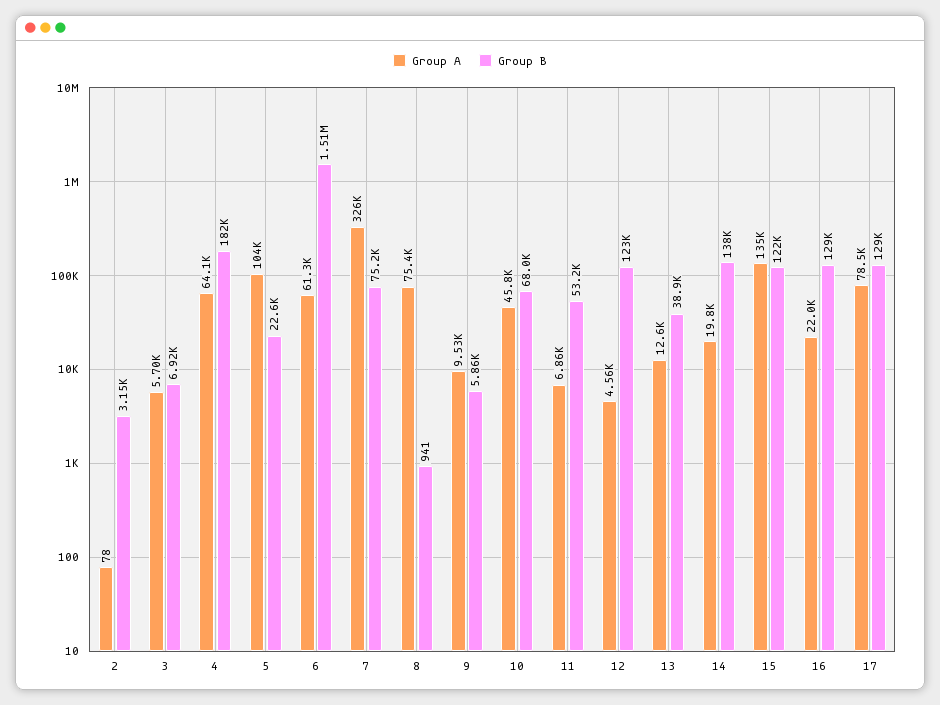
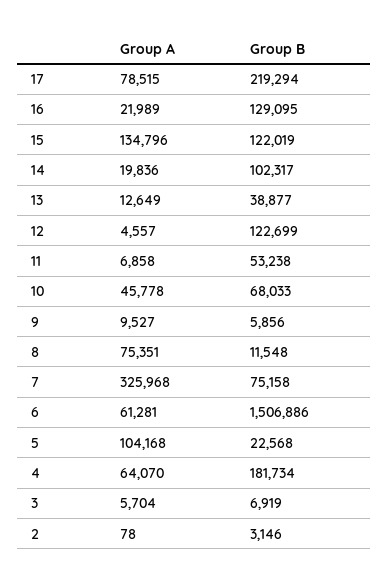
  {
    "Group A": {
      "2": 78,
      "3": 5704,
      "4": 64070,
      "5": 104168,
      "6": 61281,
      "7": 325968,
      "8": 75351,
      "9": 9527,
      "10": 45778,
      "11": 6858,
      "12": 4557,
      "13": 12649,
      "14": 19836,
      "15": 134796,
      "16": 21989,
      "17": 78515
    },
    "Group B": {
      "2": 3146,
      "3": 6919,
      "4": 181734,
      "5": 22568,
      "6": 1506886,
      "7": 75158,
-     "8": 941,
+     "8": 11548,
      "9": 5856,
      "10": 68033,
      "11": 53238,
      "12": 122699,
      "13": 38877,
-     "14": 138000,
+     "14": 102317,
      "15": 122019,
      "16": 129095,
-     "17": 129000
+     "17": 219294
    }
  }

